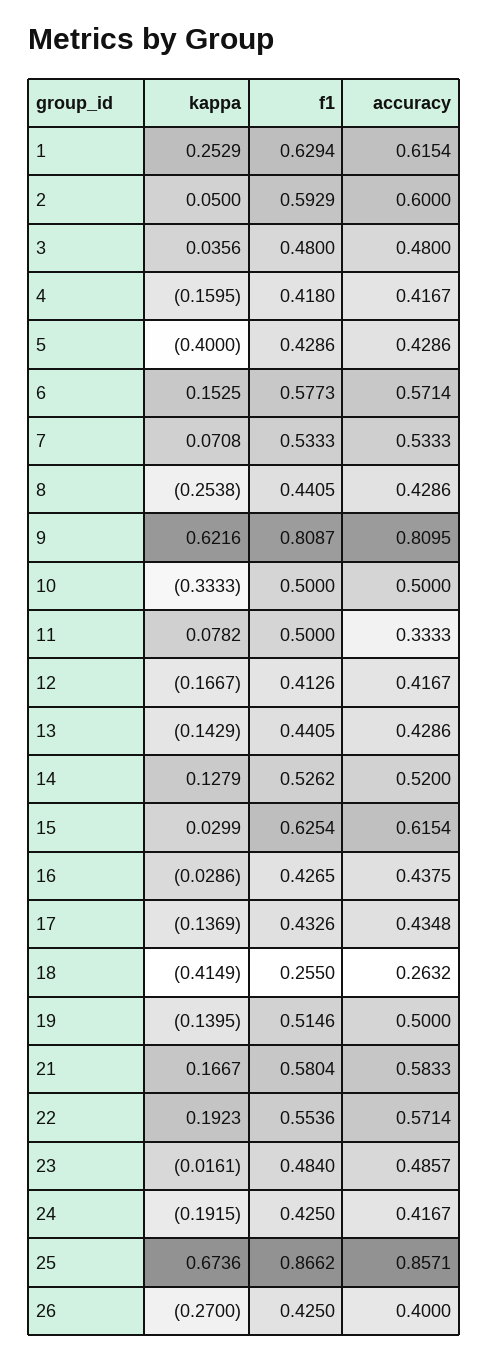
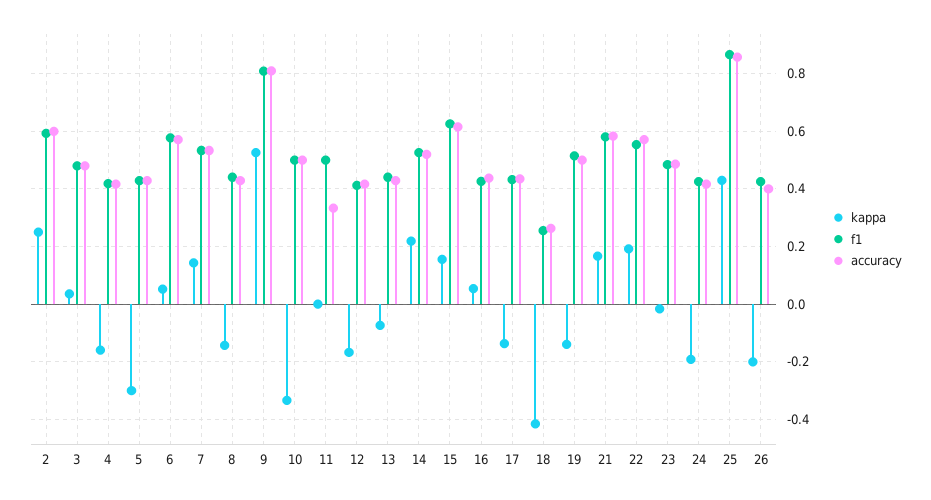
  {
    "kappa": {
-     "1": 0.2529,
-     "2": 0.05,
+     "2": 0.25,
      "3": 0.0356,
      "4": -0.1595,
-     "5": -0.4,
+     "5": -0.3,
-     "6": 0.1525,
+     "6": 0.05,
-     "7": 0.0708,
+     "7": 0.15,
-     "8": -0.2538,
+     "8": -0.15,
-     "9": 0.6216,
+     "9": 0.525,
      "10": -0.3333,
-     "11": 0.0782,
+     "11": 0,
      "12": -0.1667,
-     "13": -0.1429,
+     "13": -0.075,
-     "14": 0.1279,
+     "14": 0.225,
-     "15": 0.0299,
+     "15": 0.15,
-     "16": -0.0286,
+     "16": 0.05,
      "17": -0.1369,
      "18": -0.4149,
      "19": -0.1395,
      "21": 0.1667,
      "22": 0.1923,
      "23": -0.0161,
      "24": -0.1915,
-     "25": 0.6736,
+     "25": 0.425,
-     "26": -0.27
+     "26": -0.2
    },
    "f1": {
-     "1": 0.6294,
      "2": 0.5929,
      "3": 0.48,
      "4": 0.418,
      "5": 0.4286,
      "6": 0.5773,
      "7": 0.5333,
      "8": 0.4405,
      "9": 0.8087,
      "10": 0.5,
      "11": 0.5,
      "12": 0.4126,
      "13": 0.4405,
      "14": 0.5262,
      "15": 0.6254,
      "16": 0.4265,
      "17": 0.4326,
      "18": 0.255,
      "19": 0.5146,
      "21": 0.5804,
      "22": 0.5536,
      "23": 0.484,
      "24": 0.425,
      "25": 0.8662,
      "26": 0.425
    },
    "accuracy": {
-     "1": 0.6154,
      "2": 0.6,
      "3": 0.48,
      "4": 0.4167,
      "5": 0.4286,
      "6": 0.5714,
      "7": 0.5333,
      "8": 0.4286,
      "9": 0.8095,
      "10": 0.5,
      "11": 0.3333,
      "12": 0.4167,
      "13": 0.4286,
      "14": 0.52,
      "15": 0.6154,
      "16": 0.4375,
      "17": 0.4348,
      "18": 0.2632,
      "19": 0.5,
      "21": 0.5833,
      "22": 0.5714,
      "23": 0.4857,
      "24": 0.4167,
      "25": 0.8571,
      "26": 0.4
    }
  }

